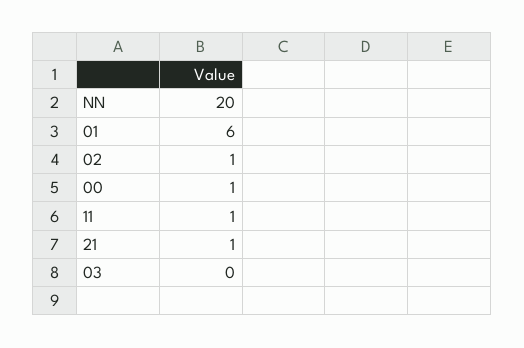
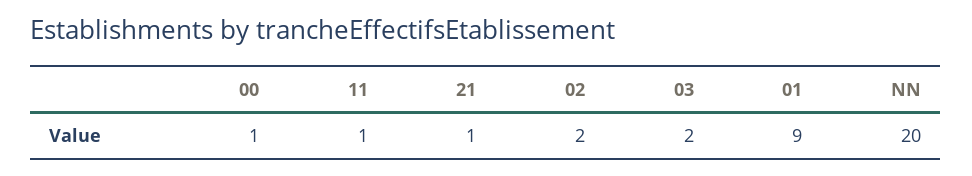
  {
    "NN": 20,
-   "01": 6,
+   "01": 9,
-   "02": 1,
+   "02": 2,
    "00": 1,
    "11": 1,
    "21": 1,
-   "03": 0
+   "03": 2
  }

